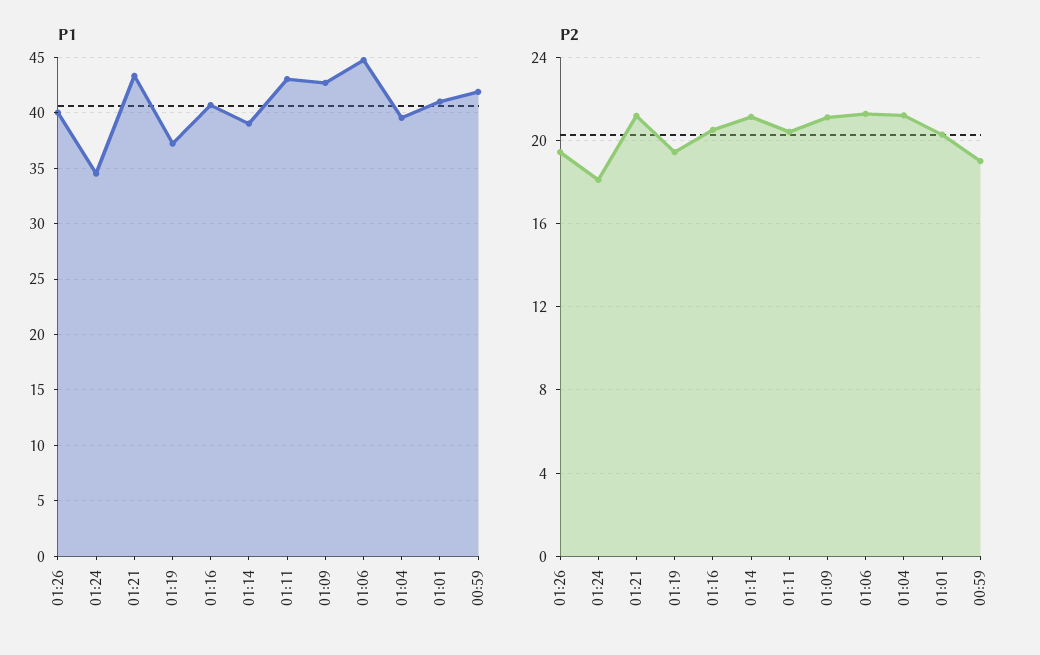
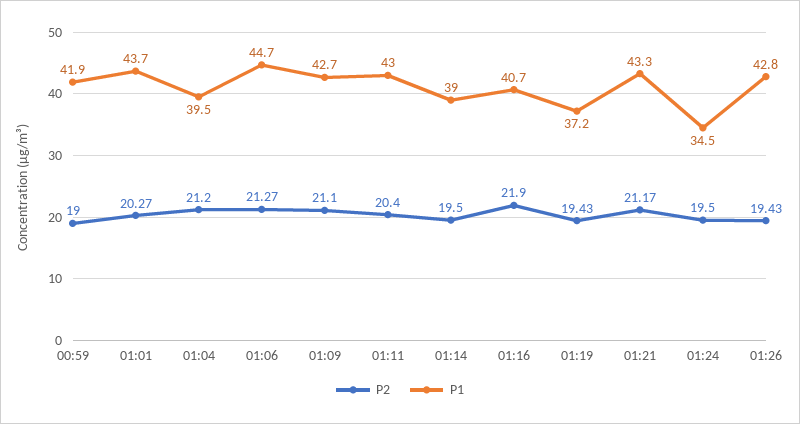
  {
    "P1": {
-     "01:26": 40,
+     "01:26": 42.8,
      "01:24": 34.5,
      "01:21": 43.3,
      "01:19": 37.2,
      "01:16": 40.7,
      "01:14": 39,
      "01:11": 43,
      "01:09": 42.7,
      "01:06": 44.7,
      "01:04": 39.5,
-     "01:01": 41,
+     "01:01": 43.7,
      "00:59": 41.9
    },
    "P2": {
      "01:26": 19.43,
-     "01:24": 18,
+     "01:24": 19.5,
      "01:21": 21.17,
      "01:19": 19.43,
-     "01:16": 20.5,
+     "01:16": 21.9,
-     "01:14": 21,
+     "01:14": 19.5,
      "01:11": 20.4,
      "01:09": 21.1,
      "01:06": 21.27,
      "01:04": 21.2,
      "01:01": 20.27,
      "00:59": 19
    }
  }

